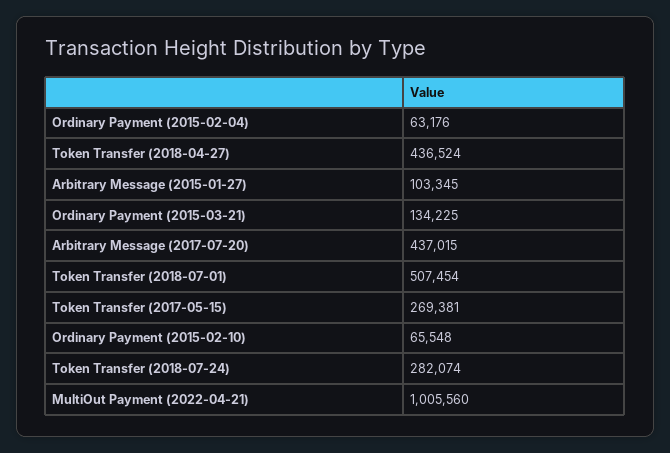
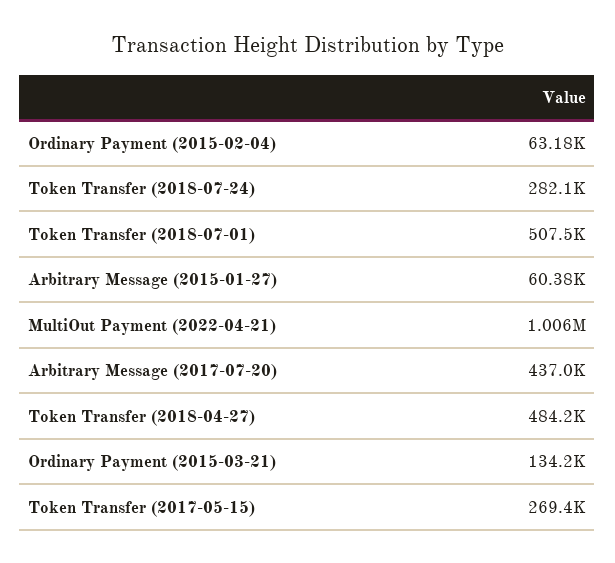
  {
    "Ordinary Payment (2015-02-04)": 63176,
-   "Token Transfer (2018-04-27)": 436524,
+   "Token Transfer (2018-04-27)": 484200,
-   "Arbitrary Message (2015-01-27)": 103345,
+   "Arbitrary Message (2015-01-27)": 60380,
    "Ordinary Payment (2015-03-21)": 134225,
    "Arbitrary Message (2017-07-20)": 437015,
    "Token Transfer (2018-07-01)": 507454,
    "Token Transfer (2017-05-15)": 269381,
-   "Ordinary Payment (2015-02-10)": 65548,
    "Token Transfer (2018-07-24)": 282074,
    "MultiOut Payment (2022-04-21)": 1005560
  }

